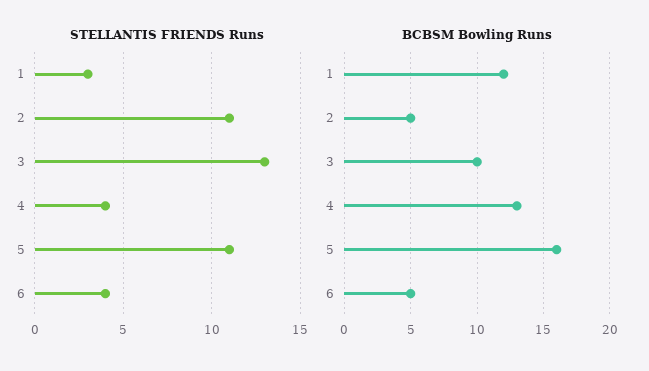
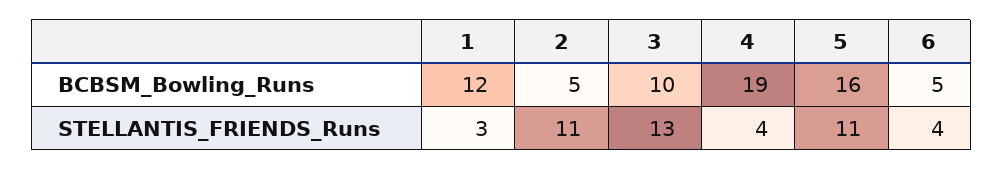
  {
    "STELLANTIS FRIENDS Runs": {
      "1": 3,
      "2": 11,
      "3": 13,
      "4": 4,
      "5": 11,
      "6": 4
    },
    "BCBSM Bowling Runs": {
      "1": 12,
      "2": 5,
      "3": 10,
-     "4": 13,
+     "4": 19,
      "5": 16,
      "6": 5
    }
  }

